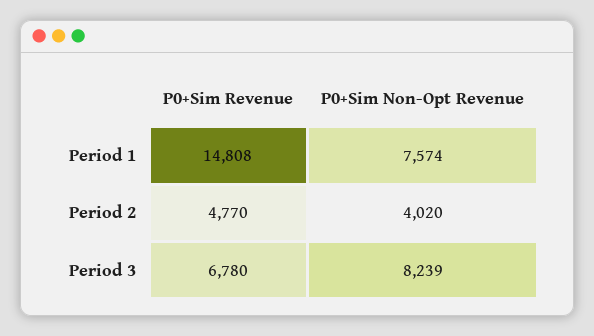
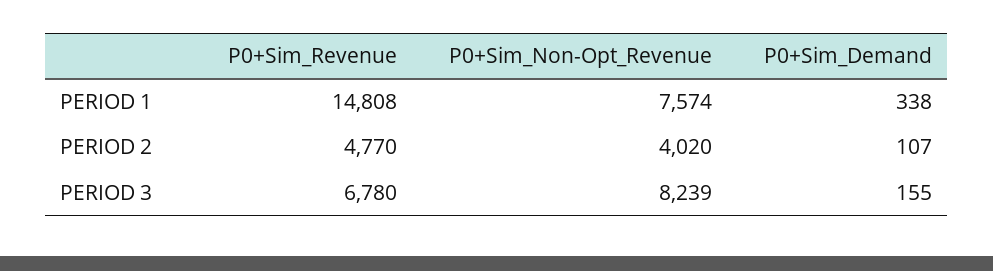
  {
    "P0+Sim Revenue": {
      "Period 1": 14808,
      "Period 2": 4770,
      "Period 3": 6780
    },
    "P0+Sim Non-Opt Revenue": {
      "Period 1": 7574,
      "Period 2": 4020,
      "Period 3": 8239
-   }
+   },
+   "P0+Sim_Demand": {
+     "Period 1": 338,
+     "Period 2": 107,
+     "Period 3": 155
+   }
  }

